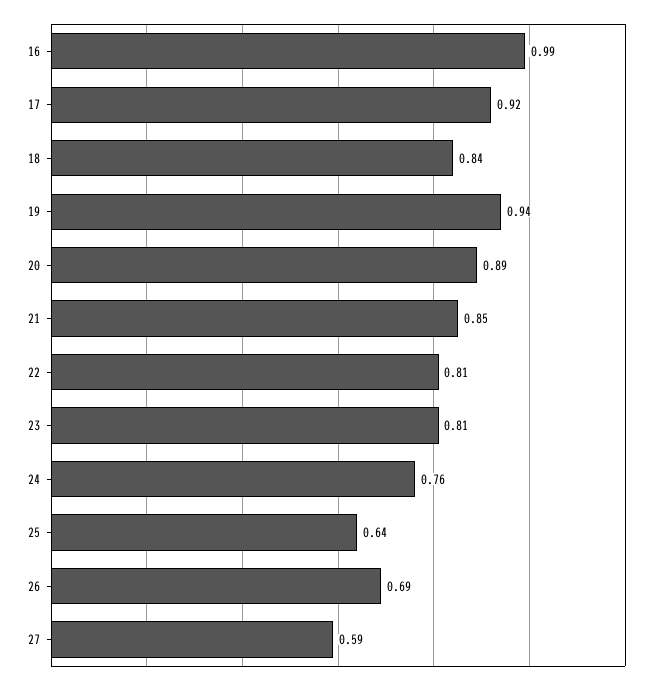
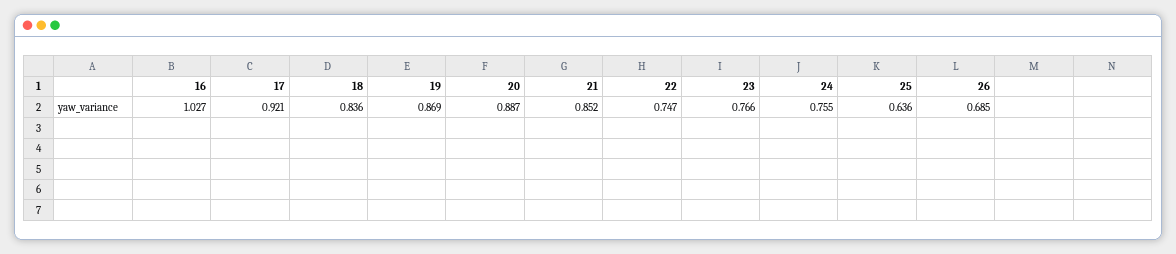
  {
-   "16": 0.99,
+   "16": 1.027,
    "17": 0.921,
    "18": 0.836,
-   "19": 0.94,
+   "19": 0.869,
    "20": 0.887,
    "21": 0.852,
-   "22": 0.81,
+   "22": 0.747,
-   "23": 0.81,
+   "23": 0.766,
    "24": 0.755,
    "25": 0.636,
-   "26": 0.685,
+   "26": 0.685
-   "27": 0.59
  }

